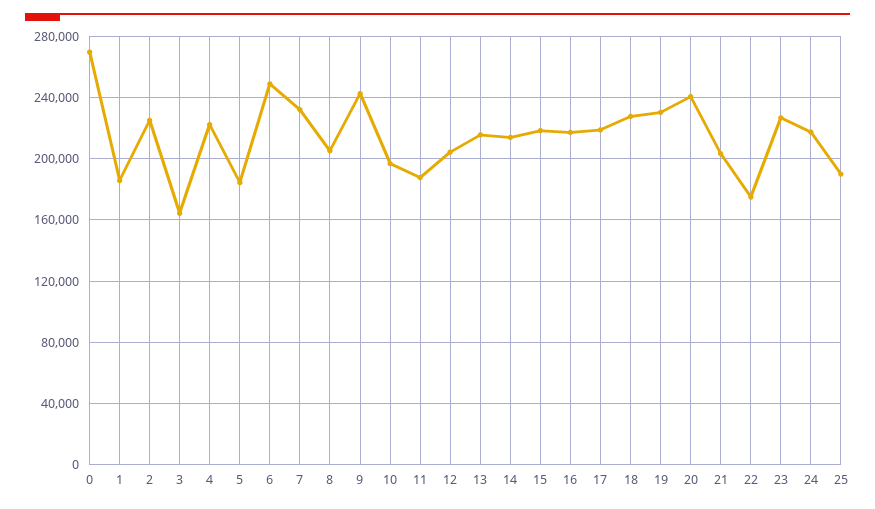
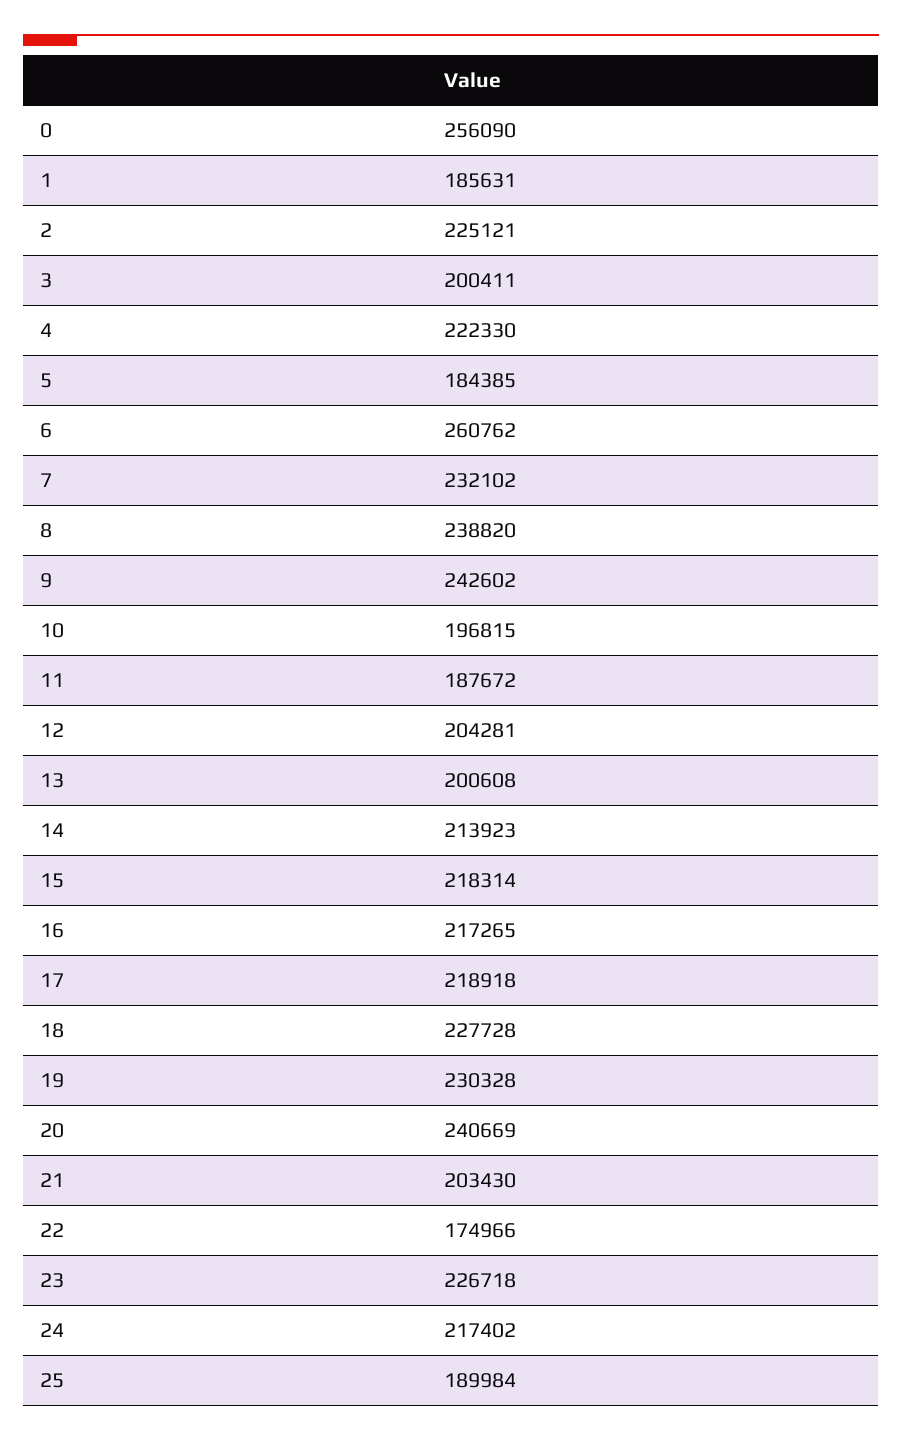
  {
-   "0": 270000,
+   "0": 256090,
    "1": 185631,
    "2": 225121,
-   "3": 165000,
+   "3": 200411,
    "4": 222330,
    "5": 184385,
-   "6": 250000,
+   "6": 260762,
    "7": 232102,
-   "8": 205000,
+   "8": 238820,
    "9": 242602,
    "10": 196815,
    "11": 187672,
    "12": 204281,
-   "13": 215000,
+   "13": 200608,
    "14": 213923,
    "15": 218314,
    "16": 217265,
    "17": 218918,
    "18": 227728,
    "19": 230328,
    "20": 240669,
    "21": 203430,
    "22": 174966,
    "23": 226718,
    "24": 217402,
    "25": 189984
  }

